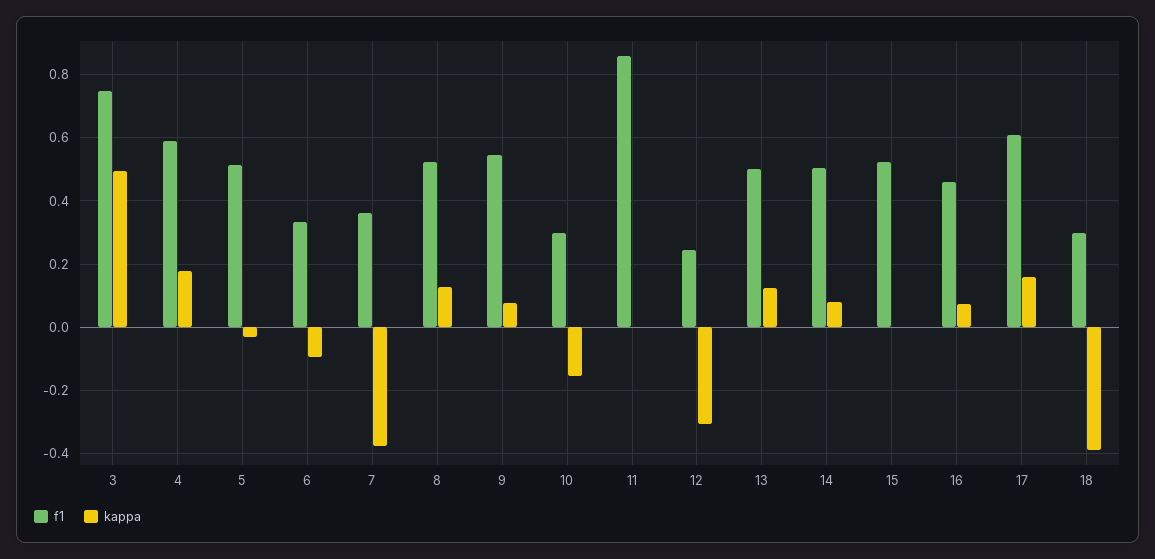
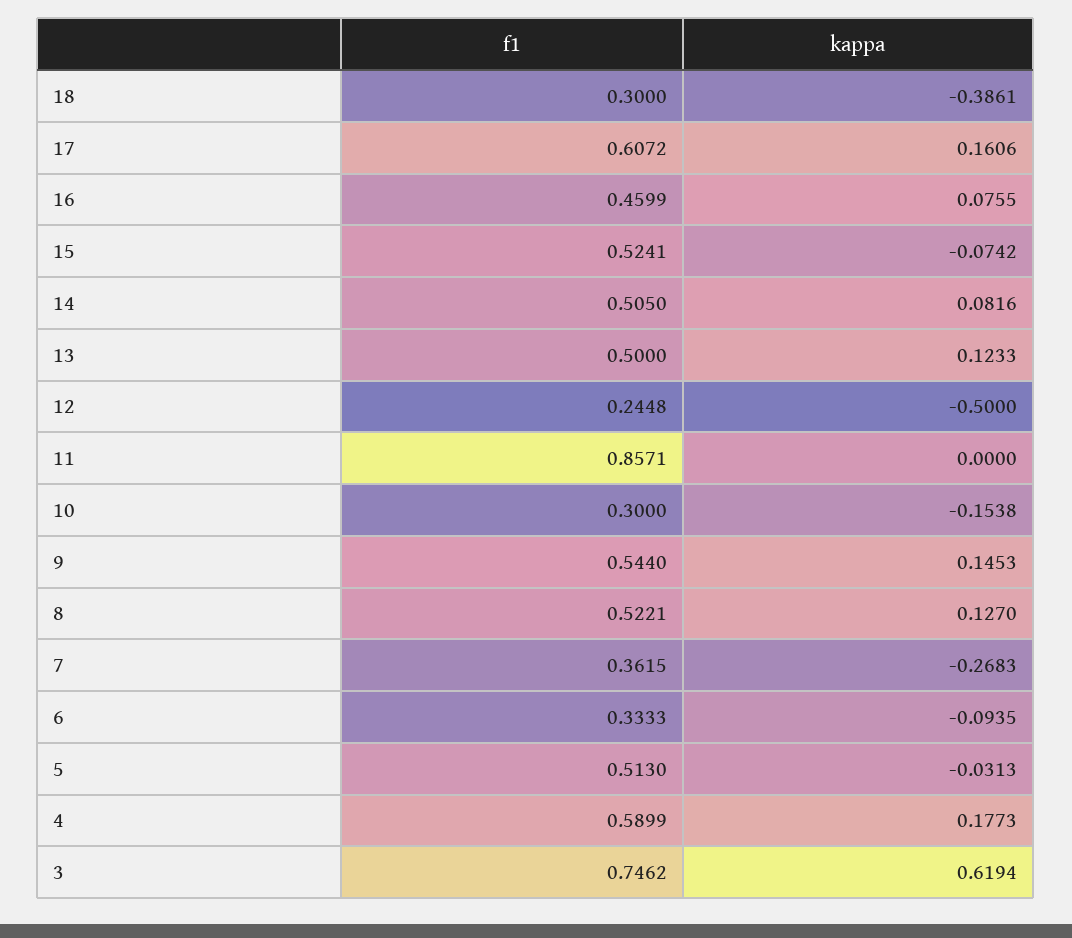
  {
    "f1": {
      "3": 0.7462,
      "4": 0.5899,
      "5": 0.513,
      "6": 0.3333,
      "7": 0.3615,
      "8": 0.5221,
      "9": 0.544,
      "10": 0.3,
      "11": 0.8571,
      "12": 0.2448,
      "13": 0.5,
      "14": 0.505,
      "15": 0.5241,
      "16": 0.4599,
      "17": 0.6072,
      "18": 0.3
    },
    "kappa": {
-     "3": 0.5,
+     "3": 0.6194,
      "4": 0.1773,
      "5": -0.0313,
      "6": -0.0935,
-     "7": -0.38,
+     "7": -0.2683,
      "8": 0.127,
-     "9": 0.08,
+     "9": 0.1453,
      "10": -0.1538,
      "11": 0,
-     "12": -0.3,
+     "12": -0.5,
      "13": 0.1233,
      "14": 0.0816,
-     "15": 0,
+     "15": -0.0742,
      "16": 0.0755,
      "17": 0.1606,
      "18": -0.3861
    }
  }

